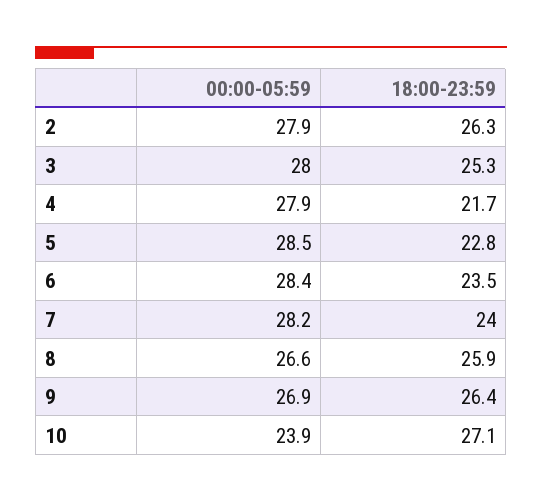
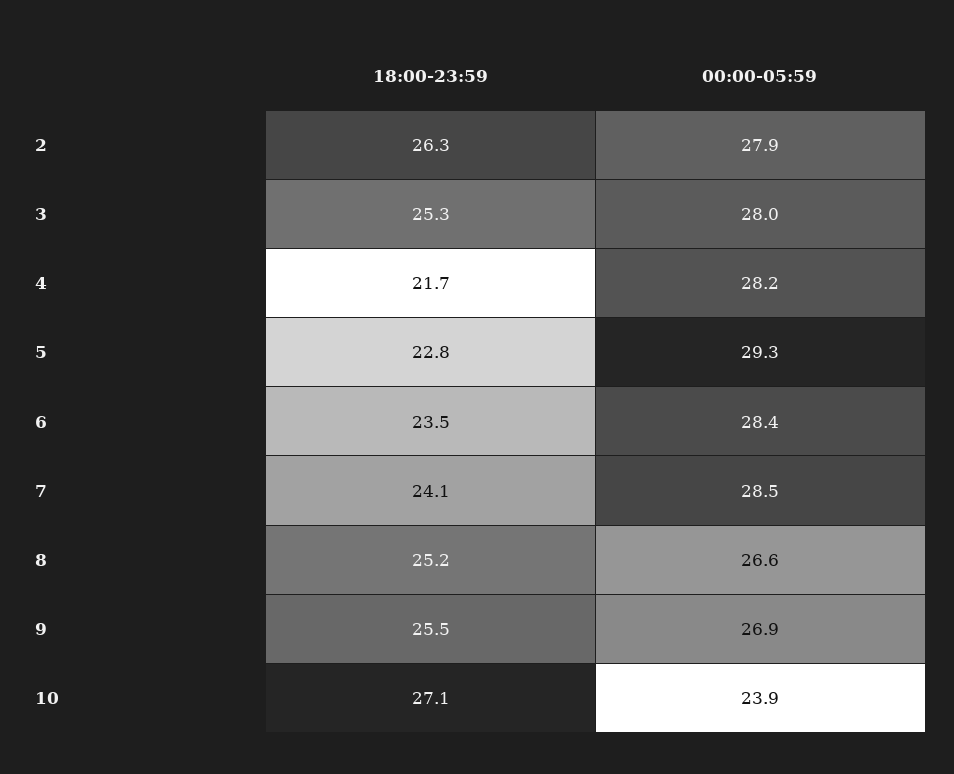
  {
    "00:00-05:59": {
      "2": 27.9,
      "3": 28,
-     "4": 27.9,
+     "4": 28.2,
-     "5": 28.5,
+     "5": 29.3,
      "6": 28.4,
-     "7": 28.2,
+     "7": 28.5,
      "8": 26.6,
      "9": 26.9,
      "10": 23.9
    },
    "18:00-23:59": {
      "2": 26.3,
      "3": 25.3,
      "4": 21.7,
      "5": 22.8,
      "6": 23.5,
-     "7": 24,
+     "7": 24.1,
-     "8": 25.9,
+     "8": 25.2,
-     "9": 26.4,
+     "9": 25.5,
      "10": 27.1
    }
  }

